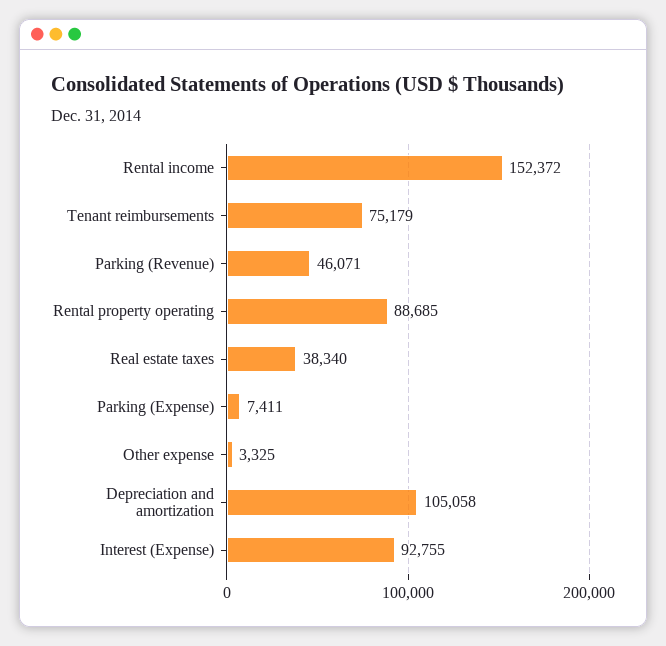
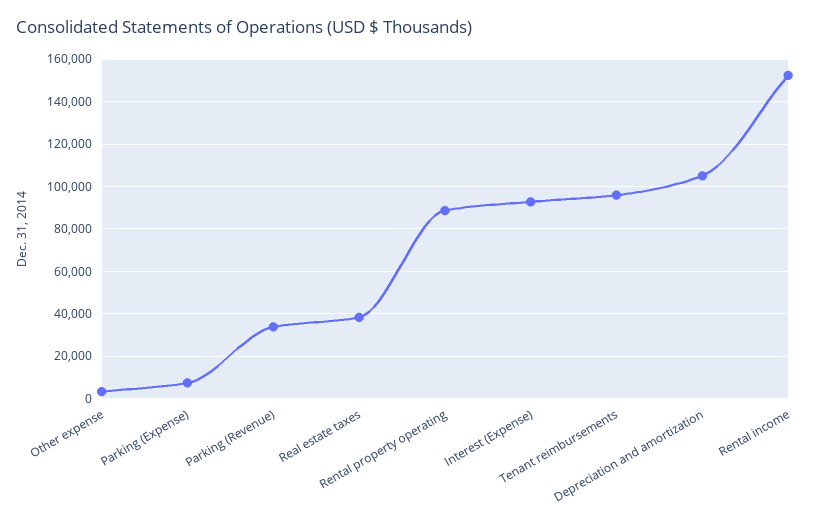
  {
    "Rental income": 152372,
-   "Tenant reimbursements": 75179,
+   "Tenant reimbursements": 95000,
-   "Parking (Revenue)": 46071,
+   "Parking (Revenue)": 35000,
    "Rental property operating": 88685,
    "Real estate taxes": 38340,
    "Parking (Expense)": 7411,
    "Other expense": 3325,
    "Depreciation and amortization": 105058,
    "Interest (Expense)": 92755
  }

